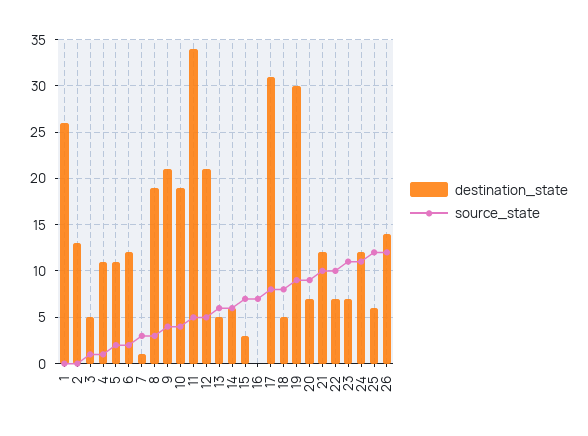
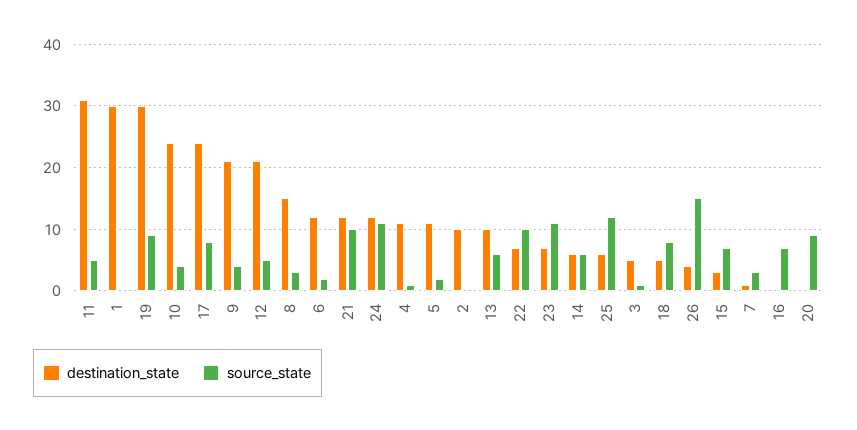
  {
    "destination_state": {
-     "1": 26,
+     "1": 30,
-     "2": 13,
+     "2": 10,
      "3": 5,
      "4": 11,
      "5": 11,
      "6": 12,
      "7": 1,
-     "8": 19,
+     "8": 15,
      "9": 21,
-     "10": 19,
+     "10": 24,
-     "11": 34,
+     "11": 31,
      "12": 21,
-     "13": 5,
+     "13": 10,
      "14": 6,
      "15": 3,
      "16": 0,
-     "17": 31,
+     "17": 24,
      "18": 5,
      "19": 30,
-     "20": 7,
+     "20": 0,
      "21": 12,
      "22": 7,
      "23": 7,
      "24": 12,
      "25": 6,
-     "26": 14
+     "26": 4
    },
    "source_state": {
      "1": 0,
      "2": 0,
      "3": 1,
      "4": 1,
      "5": 2,
      "6": 2,
      "7": 3,
      "8": 3,
      "9": 4,
      "10": 4,
      "11": 5,
      "12": 5,
      "13": 6,
      "14": 6,
      "15": 7,
      "16": 7,
      "17": 8,
      "18": 8,
      "19": 9,
      "20": 9,
      "21": 10,
      "22": 10,
      "23": 11,
      "24": 11,
      "25": 12,
-     "26": 12
+     "26": 15
    }
  }

